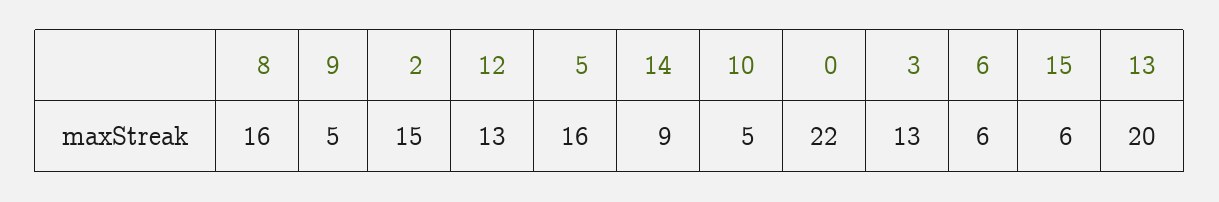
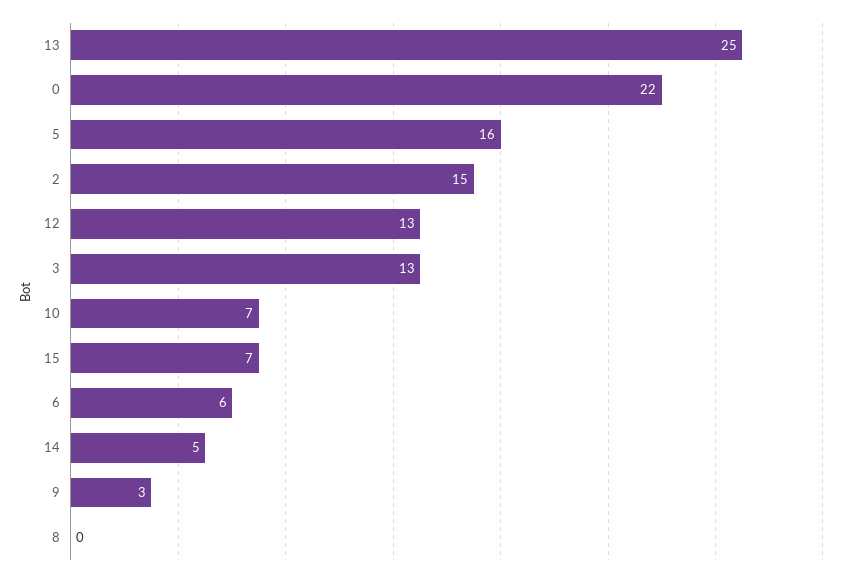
  {
-   "8": 16,
+   "8": 0,
-   "9": 5,
+   "9": 3,
    "2": 15,
    "12": 13,
    "5": 16,
-   "14": 9,
+   "14": 5,
-   "10": 5,
+   "10": 7,
    "0": 22,
    "3": 13,
    "6": 6,
-   "15": 6,
+   "15": 7,
-   "13": 20
+   "13": 25
  }

